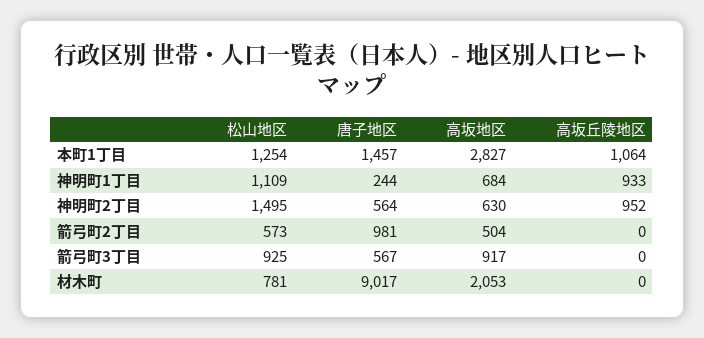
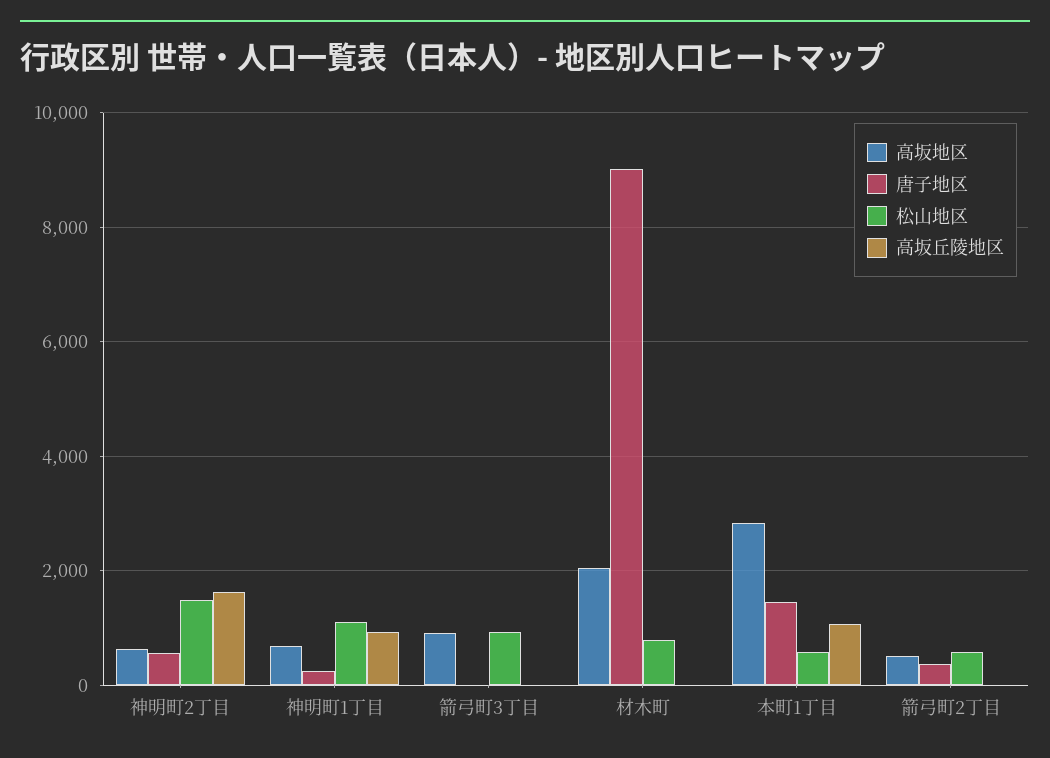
  {
    "松山地区": {
-     "本町1丁目": 1254,
+     "本町1丁目": 600,
      "神明町1丁目": 1109,
      "神明町2丁目": 1495,
      "箭弓町2丁目": 573,
      "箭弓町3丁目": 925,
      "材木町": 781
    },
    "唐子地区": {
      "本町1丁目": 1457,
      "神明町1丁目": 244,
      "神明町2丁目": 564,
-     "箭弓町2丁目": 981,
+     "箭弓町2丁目": 400,
-     "箭弓町3丁目": 567,
+     "箭弓町3丁目": 0,
      "材木町": 9017
    },
    "高坂地区": {
      "本町1丁目": 2827,
      "神明町1丁目": 684,
      "神明町2丁目": 630,
      "箭弓町2丁目": 504,
      "箭弓町3丁目": 917,
      "材木町": 2053
    },
    "高坂丘陵地区": {
      "本町1丁目": 1064,
      "神明町1丁目": 933,
-     "神明町2丁目": 952,
+     "神明町2丁目": 1600,
      "箭弓町2丁目": 0,
      "箭弓町3丁目": 0,
      "材木町": 0
    }
  }

